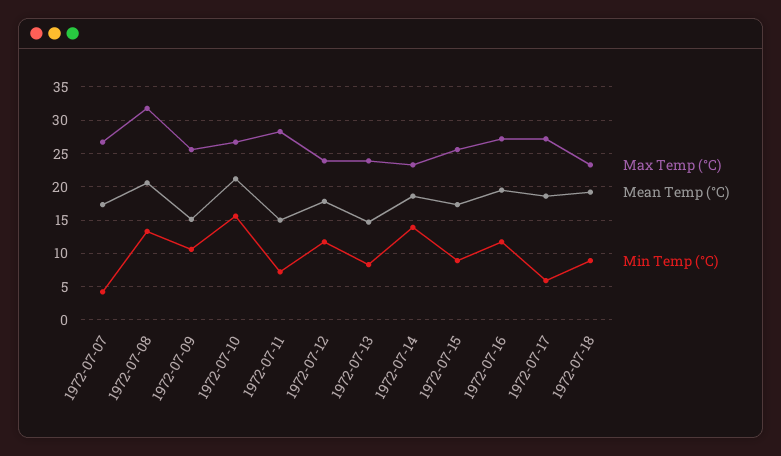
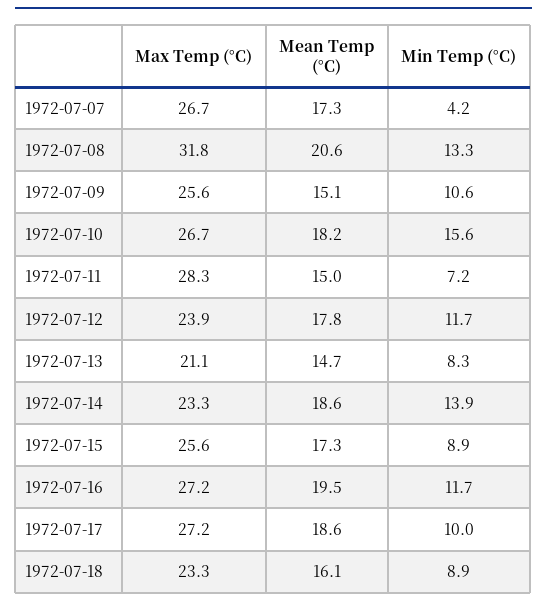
  {
    "Max Temp (°C)": {
      "1972-07-07": 26.7,
      "1972-07-08": 31.8,
      "1972-07-09": 25.6,
      "1972-07-10": 26.7,
      "1972-07-11": 28.3,
      "1972-07-12": 23.9,
-     "1972-07-13": 24,
+     "1972-07-13": 21.1,
      "1972-07-14": 23.3,
      "1972-07-15": 25.6,
      "1972-07-16": 27.2,
      "1972-07-17": 27.2,
      "1972-07-18": 23.3
    },
    "Mean Temp (°C)": {
      "1972-07-07": 17.3,
      "1972-07-08": 20.6,
      "1972-07-09": 15.1,
-     "1972-07-10": 21,
+     "1972-07-10": 18.2,
      "1972-07-11": 15,
      "1972-07-12": 17.8,
      "1972-07-13": 14.7,
      "1972-07-14": 18.6,
      "1972-07-15": 17.3,
      "1972-07-16": 19.5,
      "1972-07-17": 18.6,
-     "1972-07-18": 19
+     "1972-07-18": 16.1
    },
    "Min Temp (°C)": {
      "1972-07-07": 4.2,
      "1972-07-08": 13.3,
      "1972-07-09": 10.6,
      "1972-07-10": 15.6,
      "1972-07-11": 7.2,
      "1972-07-12": 11.7,
      "1972-07-13": 8.3,
      "1972-07-14": 13.9,
      "1972-07-15": 8.9,
      "1972-07-16": 11.7,
-     "1972-07-17": 6,
+     "1972-07-17": 10,
      "1972-07-18": 8.9
    }
  }

